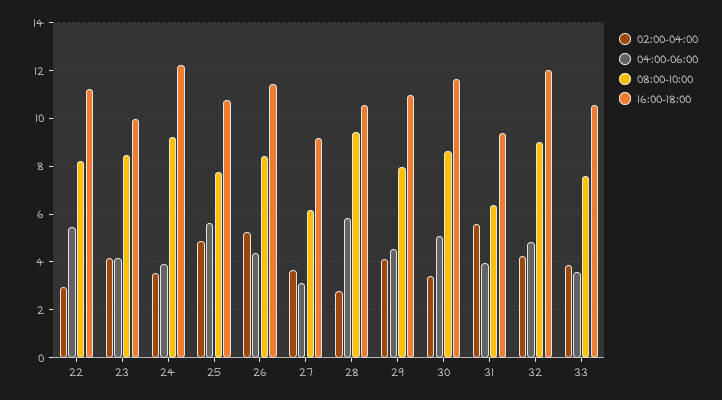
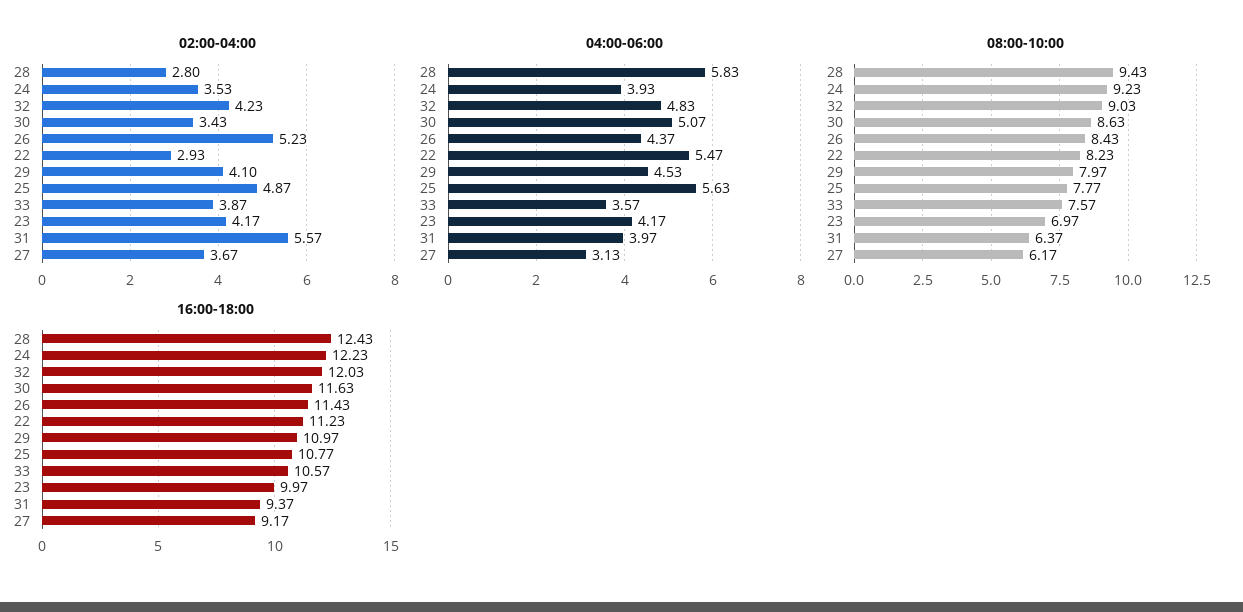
  {
    "02:00-04:00": {
      "22": 2.93,
      "23": 4.17,
      "24": 3.53,
      "25": 4.87,
      "26": 5.23,
      "27": 3.67,
      "28": 2.8,
      "29": 4.1,
      "30": 3.43,
      "31": 5.57,
      "32": 4.23,
      "33": 3.87
    },
    "04:00-06:00": {
      "22": 5.47,
      "23": 4.17,
      "24": 3.93,
      "25": 5.63,
      "26": 4.37,
      "27": 3.13,
      "28": 5.83,
      "29": 4.53,
      "30": 5.07,
      "31": 3.97,
      "32": 4.83,
      "33": 3.57
    },
    "08:00-10:00": {
      "22": 8.23,
-     "23": 8.5,
+     "23": 6.97,
      "24": 9.23,
      "25": 7.77,
      "26": 8.43,
      "27": 6.17,
      "28": 9.43,
      "29": 7.97,
      "30": 8.63,
      "31": 6.37,
      "32": 9.03,
      "33": 7.57
    },
    "16:00-18:00": {
      "22": 11.23,
      "23": 9.97,
      "24": 12.23,
      "25": 10.77,
      "26": 11.43,
      "27": 9.17,
-     "28": 10.5,
+     "28": 12.43,
      "29": 10.97,
      "30": 11.63,
      "31": 9.37,
      "32": 12.03,
      "33": 10.57
    }
  }

